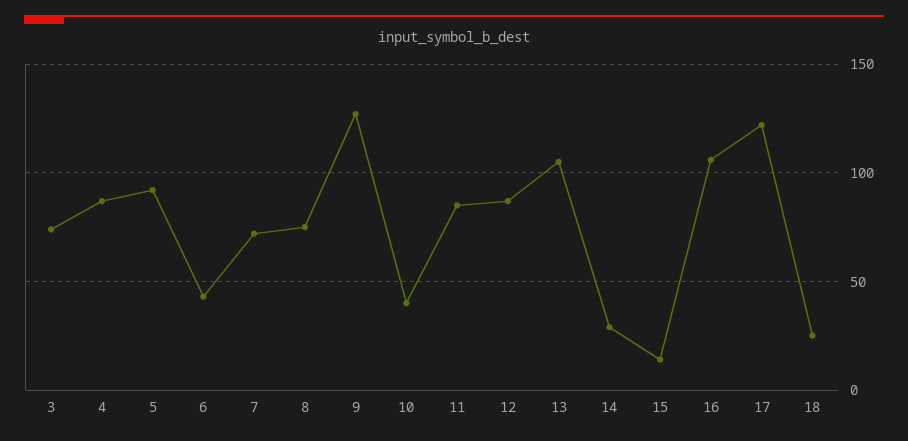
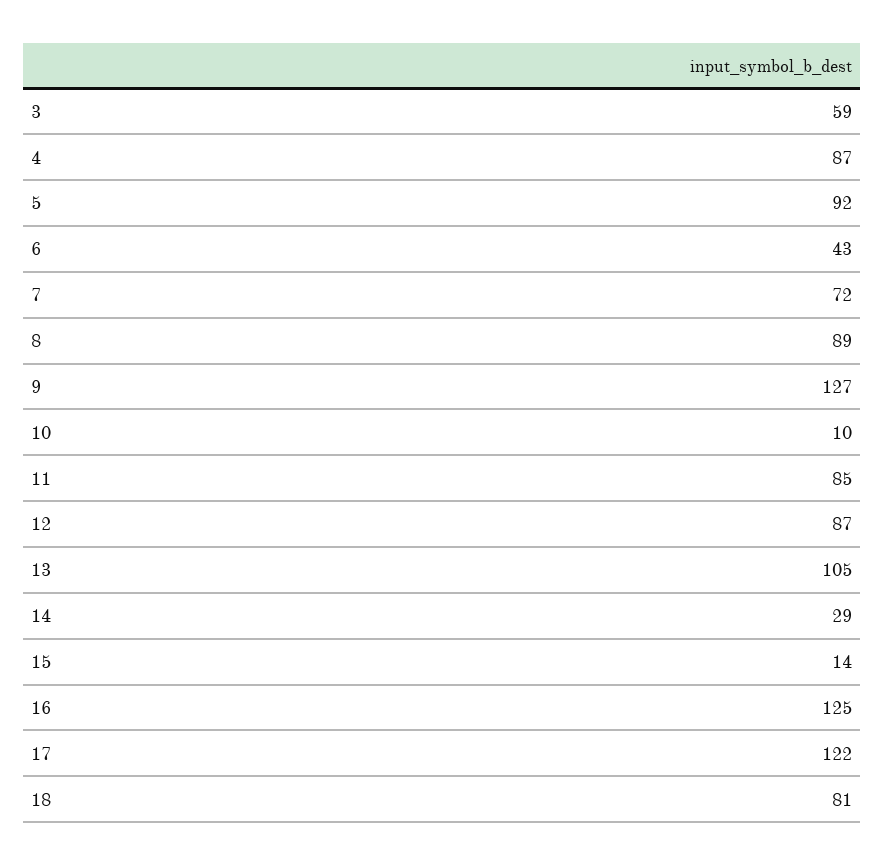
  {
-   "3": 75,
+   "3": 59,
    "4": 87,
    "5": 92,
    "6": 43,
    "7": 72,
-   "8": 75,
+   "8": 89,
    "9": 127,
-   "10": 40,
+   "10": 10,
    "11": 85,
    "12": 87,
    "13": 105,
    "14": 29,
    "15": 14,
-   "16": 105,
+   "16": 125,
    "17": 122,
-   "18": 25
+   "18": 81
  }

